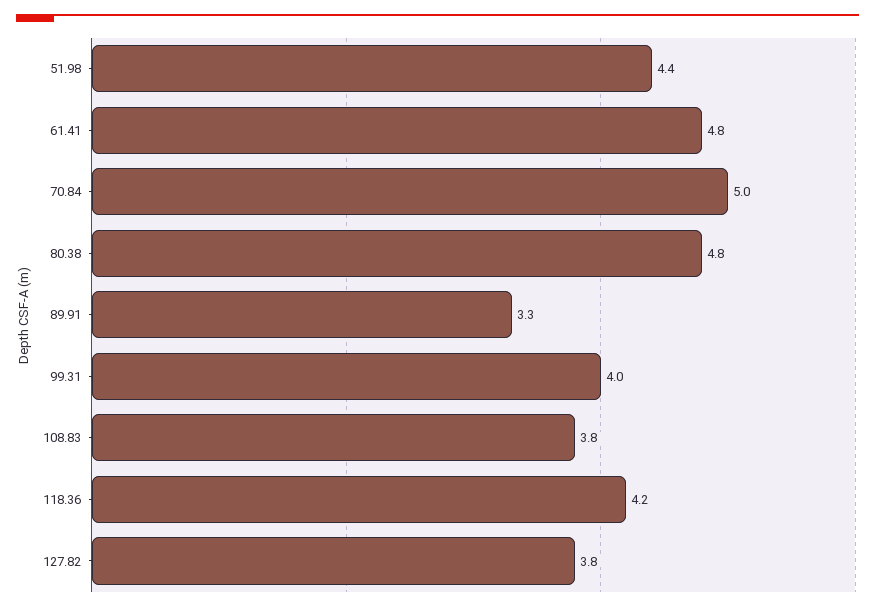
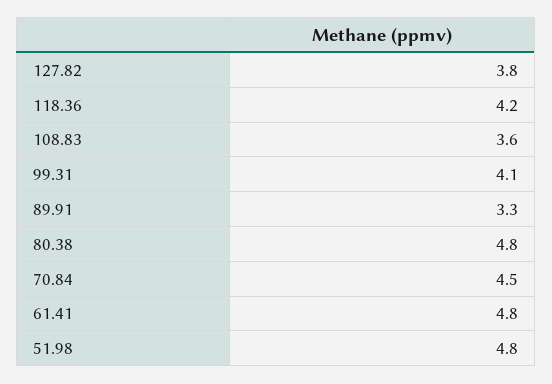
  {
-   "51.98": 4.4,
+   "51.98": 4.8,
    "61.41": 4.8,
-   "70.84": 5,
+   "70.84": 4.5,
    "80.38": 4.8,
    "89.91": 3.3,
-   "99.31": 4,
+   "99.31": 4.1,
-   "108.83": 3.8,
+   "108.83": 3.6,
    "118.36": 4.2,
    "127.82": 3.8
  }

